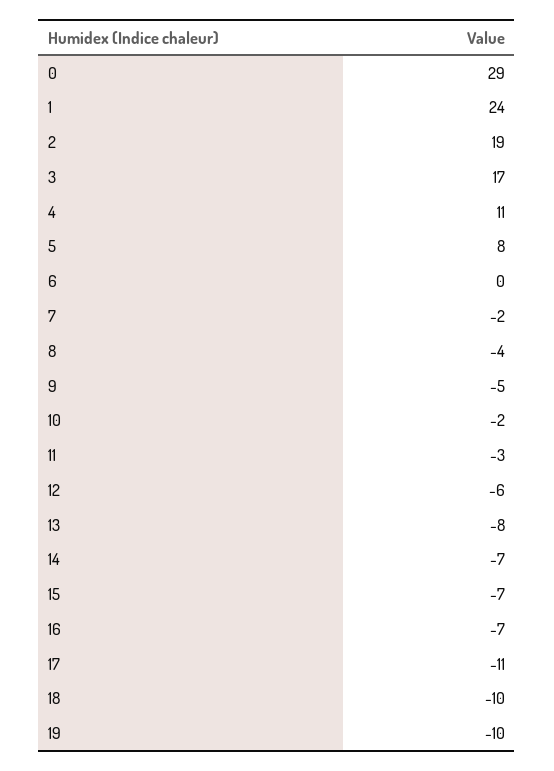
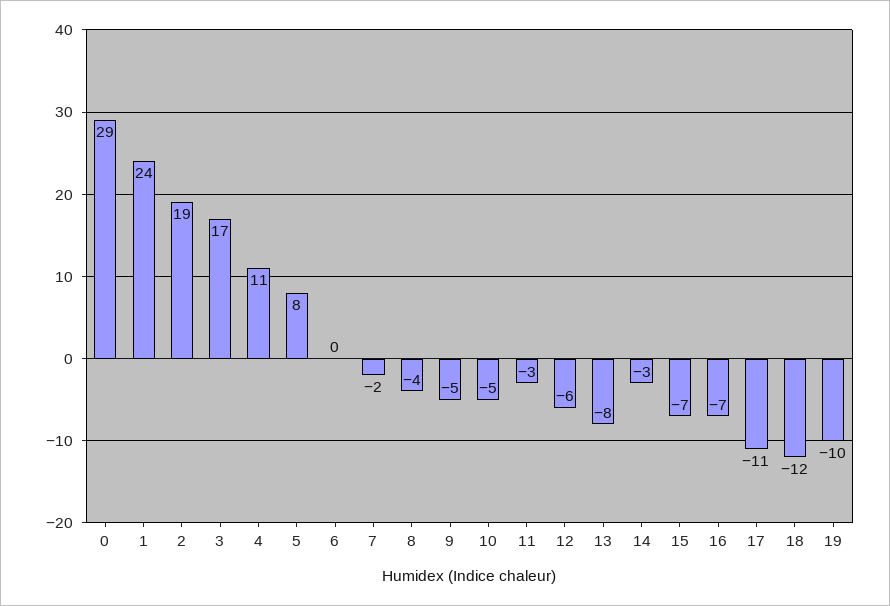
  {
    "0": 29,
    "1": 24,
    "2": 19,
    "3": 17,
    "4": 11,
    "5": 8,
    "6": 0,
    "7": -2,
    "8": -4,
    "9": -5,
-   "10": -2,
+   "10": -5,
    "11": -3,
    "12": -6,
    "13": -8,
-   "14": -7,
+   "14": -3,
    "15": -7,
    "16": -7,
    "17": -11,
-   "18": -10,
+   "18": -12,
    "19": -10
  }

